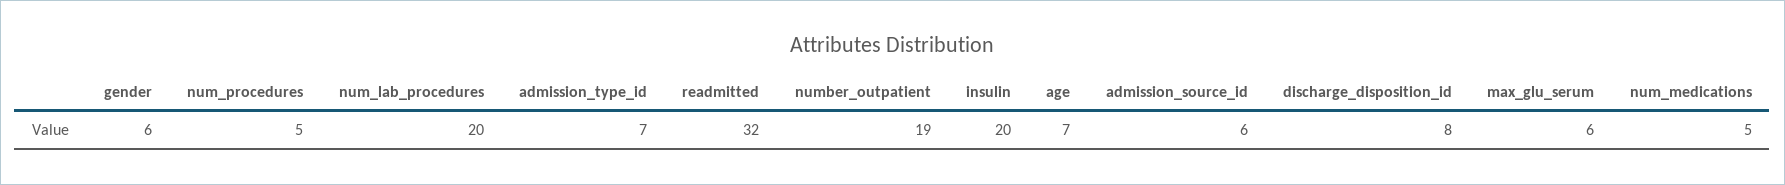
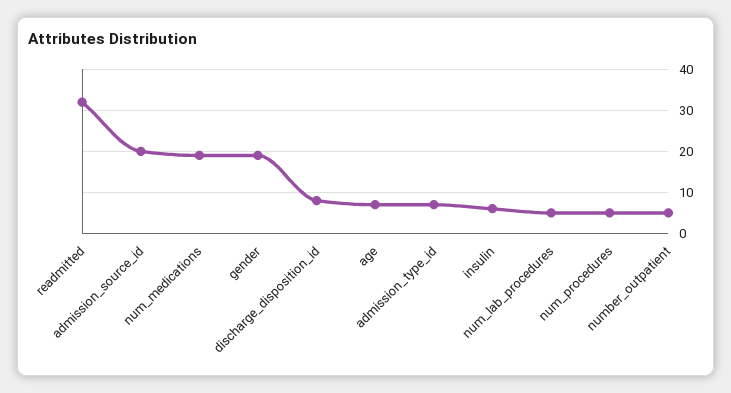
  {
-   "gender": 6,
+   "gender": 20,
    "num_procedures": 5,
-   "num_lab_procedures": 20,
+   "num_lab_procedures": 5,
    "admission_type_id": 7,
    "readmitted": 32,
-   "number_outpatient": 19,
+   "number_outpatient": 5,
-   "insulin": 20,
+   "insulin": 5,
    "age": 7,
-   "admission_source_id": 6,
+   "admission_source_id": 20,
    "discharge_disposition_id": 8,
-   "max_glu_serum": 6,
-   "num_medications": 5
+   "num_medications": 20
  }

